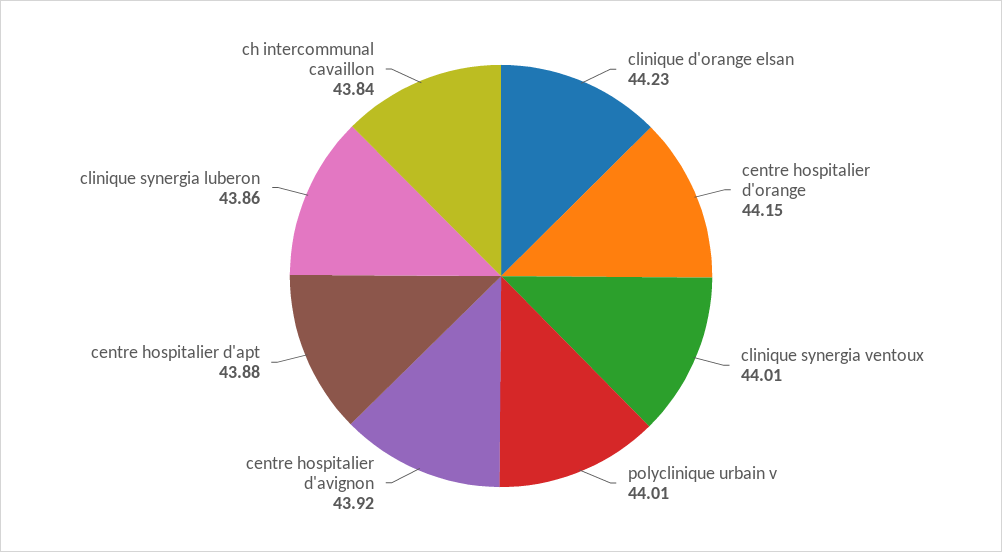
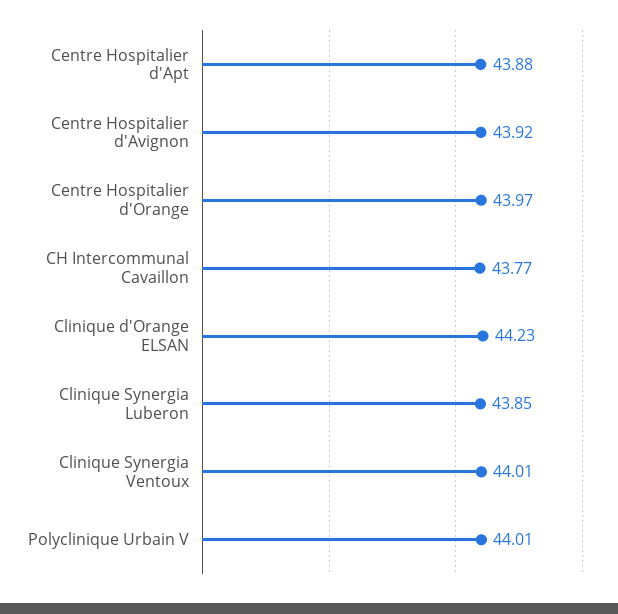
  {
    "clinique d'orange elsan": 44.23,
-   "centre hospitalier d'orange": 44.15,
+   "centre hospitalier d'orange": 43.97,
    "clinique synergia ventoux": 44.01,
    "polyclinique urbain v": 44.01,
    "centre hospitalier d'avignon": 43.92,
    "centre hospitalier d'apt": 43.88,
-   "clinique synergia luberon": 43.86,
+   "clinique synergia luberon": 43.85,
-   "ch intercommunal cavaillon": 43.84
+   "ch intercommunal cavaillon": 43.77
  }

